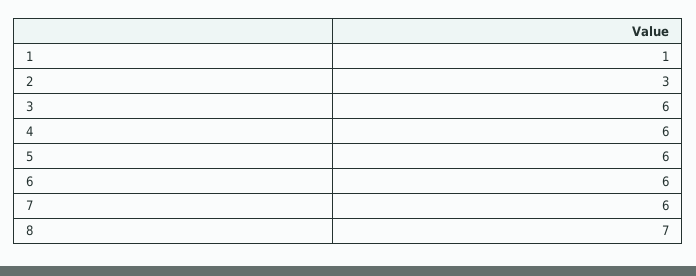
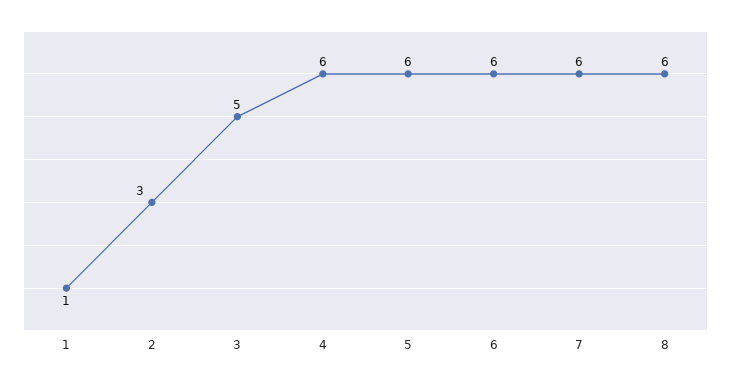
  {
    "1": 1,
    "2": 3,
-   "3": 6,
+   "3": 5,
    "4": 6,
    "5": 6,
    "6": 6,
    "7": 6,
-   "8": 7
+   "8": 6
  }

